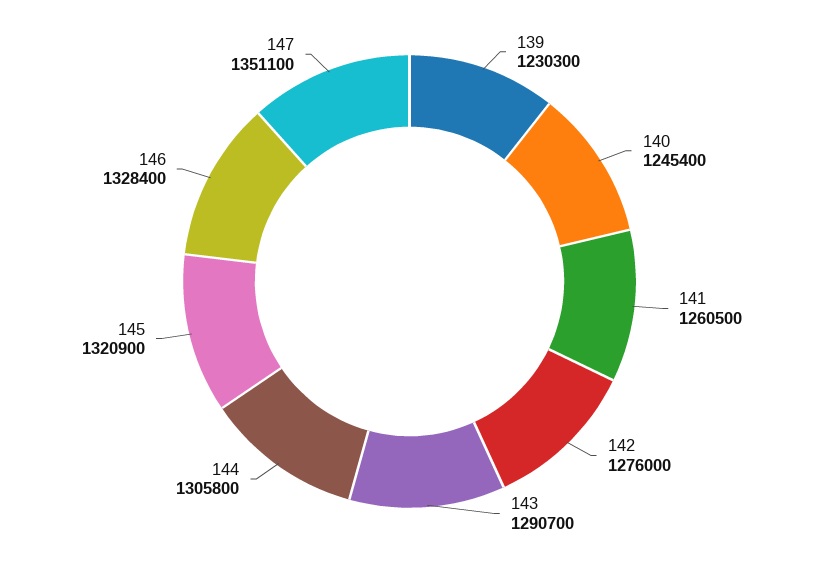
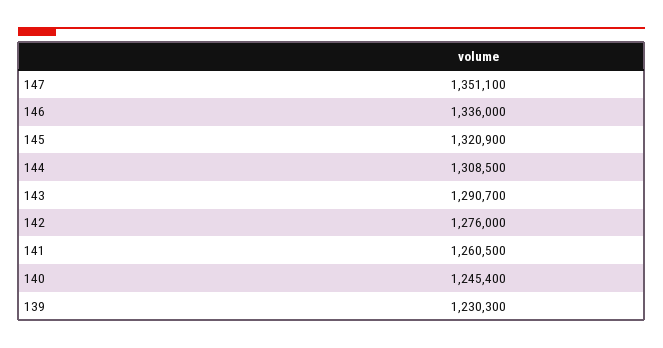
  {
    "139": 1230300,
    "140": 1245400,
    "141": 1260500,
    "142": 1276000,
    "143": 1290700,
-   "144": 1305800,
+   "144": 1308500,
    "145": 1320900,
-   "146": 1328400,
+   "146": 1336000,
    "147": 1351100
  }

